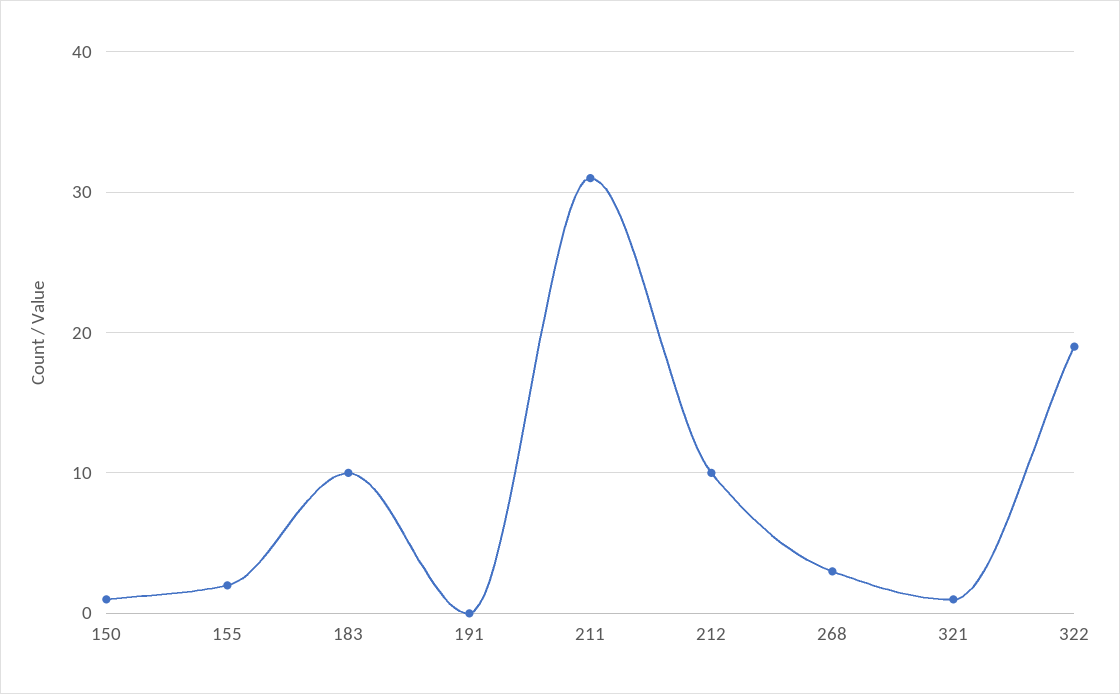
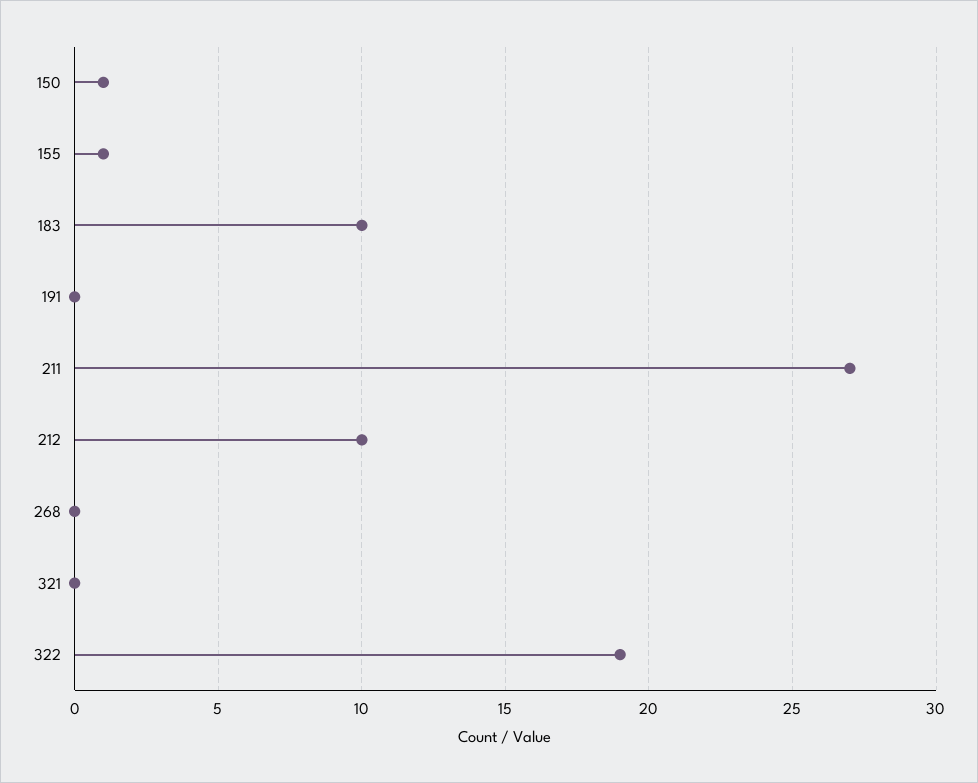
  {
    "150": 1,
-   "155": 2,
+   "155": 1,
    "183": 10,
    "191": 0,
-   "211": 31,
+   "211": 27,
    "212": 10,
-   "268": 3,
+   "268": 0,
-   "321": 1,
+   "321": 0,
    "322": 19
  }

